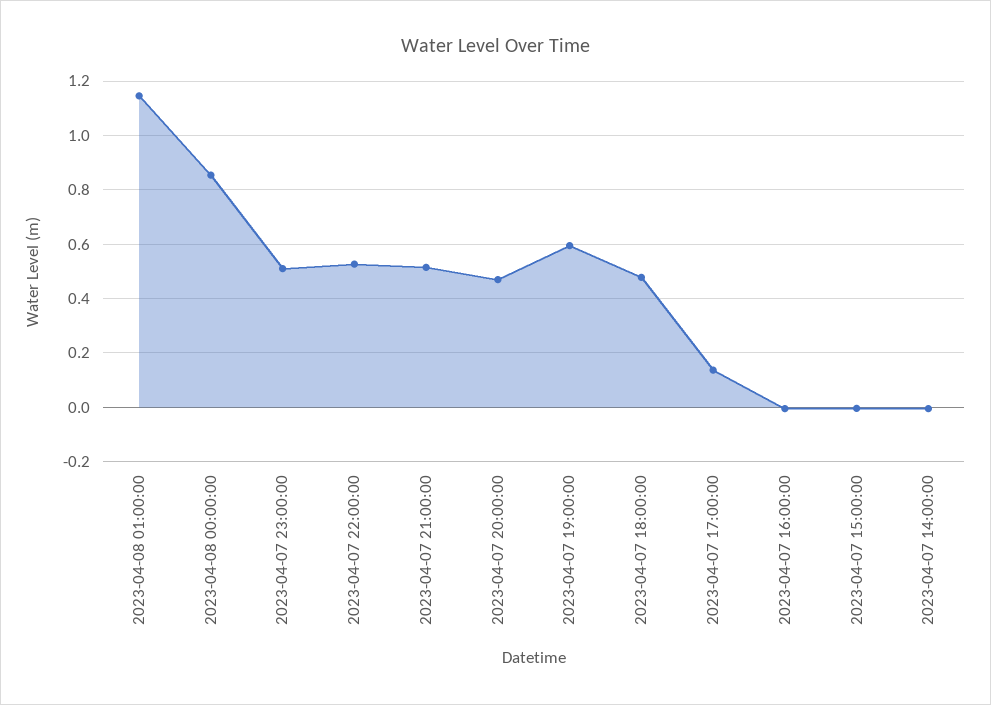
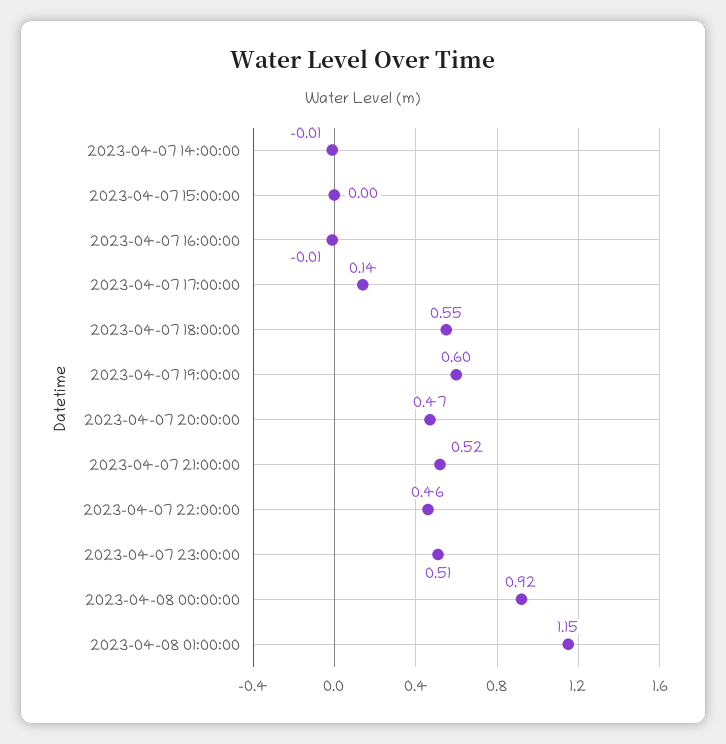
  {
    "2023-04-08 01:00:00": 1.15,
-   "2023-04-08 00:00:00": 0.85,
+   "2023-04-08 00:00:00": 0.92,
    "2023-04-07 23:00:00": 0.51,
-   "2023-04-07 22:00:00": 0.525,
+   "2023-04-07 22:00:00": 0.46,
    "2023-04-07 21:00:00": 0.52,
    "2023-04-07 20:00:00": 0.47,
    "2023-04-07 19:00:00": 0.6,
-   "2023-04-07 18:00:00": 0.475,
+   "2023-04-07 18:00:00": 0.55,
    "2023-04-07 17:00:00": 0.14,
    "2023-04-07 16:00:00": -0.01,
    "2023-04-07 15:00:00": 0,
    "2023-04-07 14:00:00": -0.01
  }

